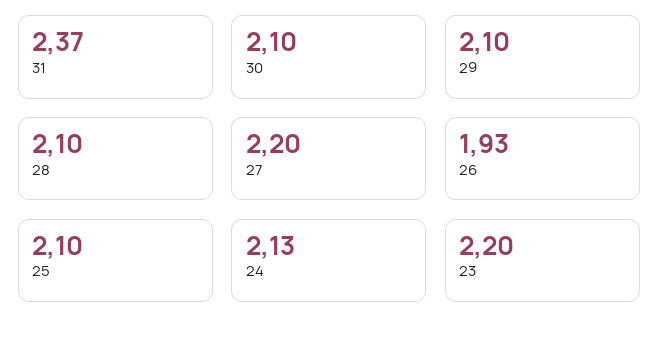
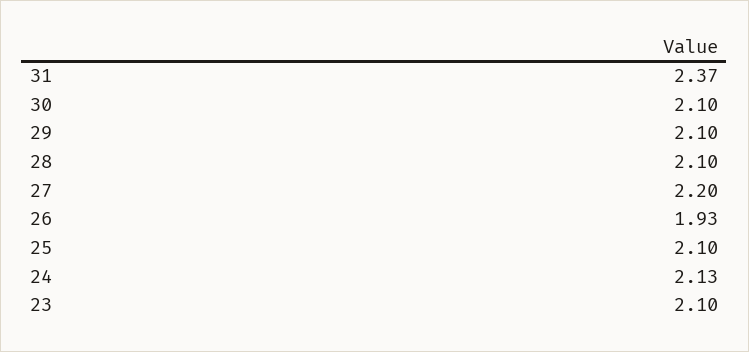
  {
    "31": 2.37,
    "30": 2.1,
    "29": 2.1,
    "28": 2.1,
    "27": 2.2,
    "26": 1.93,
    "25": 2.1,
    "24": 2.13,
-   "23": 2.2
+   "23": 2.1
  }

